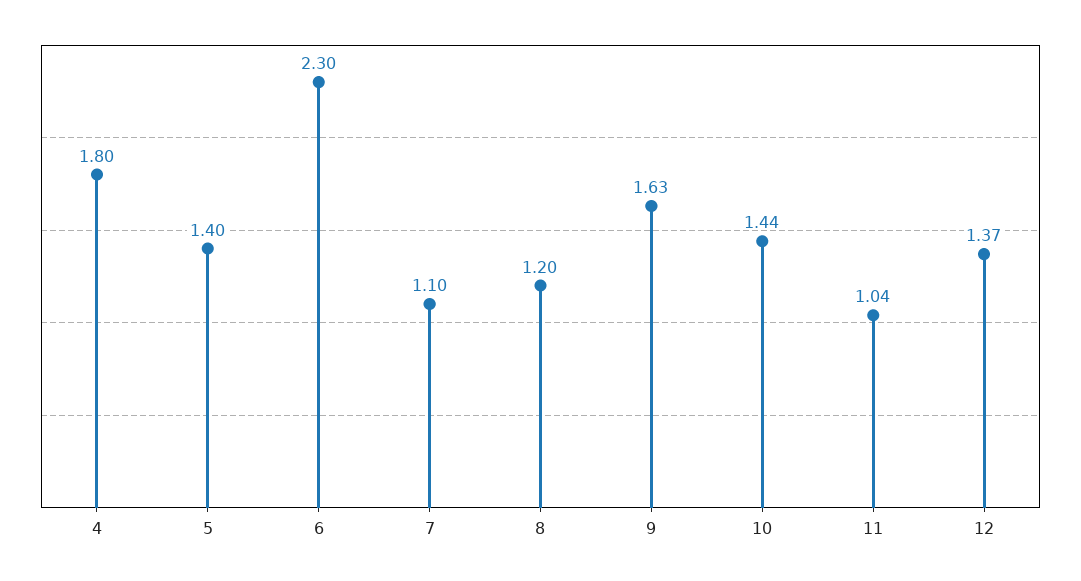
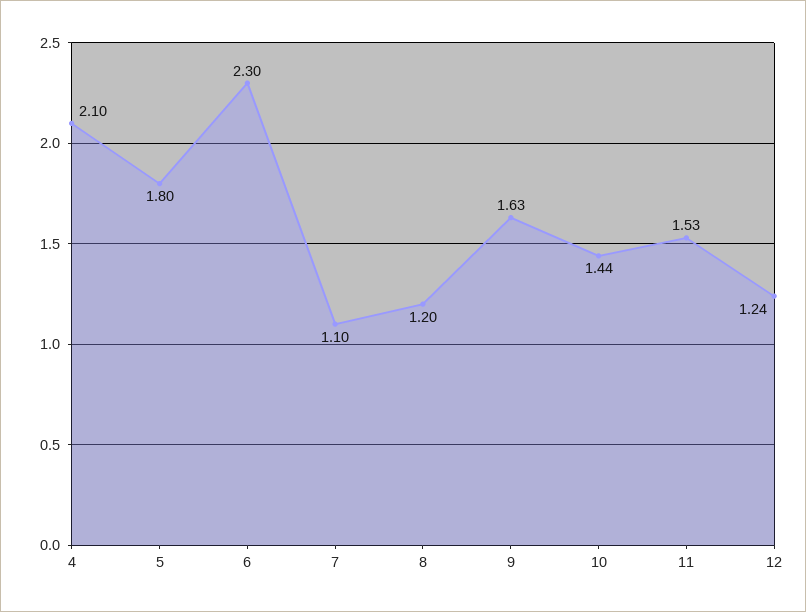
  {
-   "4": 1.8,
+   "4": 2.1,
-   "5": 1.4,
+   "5": 1.8,
    "6": 2.3,
    "7": 1.1,
    "8": 1.2,
    "9": 1.63,
    "10": 1.44,
-   "11": 1.04,
+   "11": 1.53,
-   "12": 1.37
+   "12": 1.24
  }

